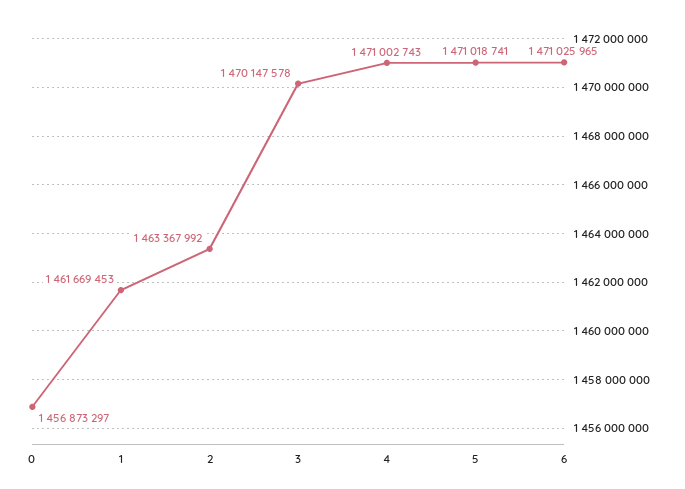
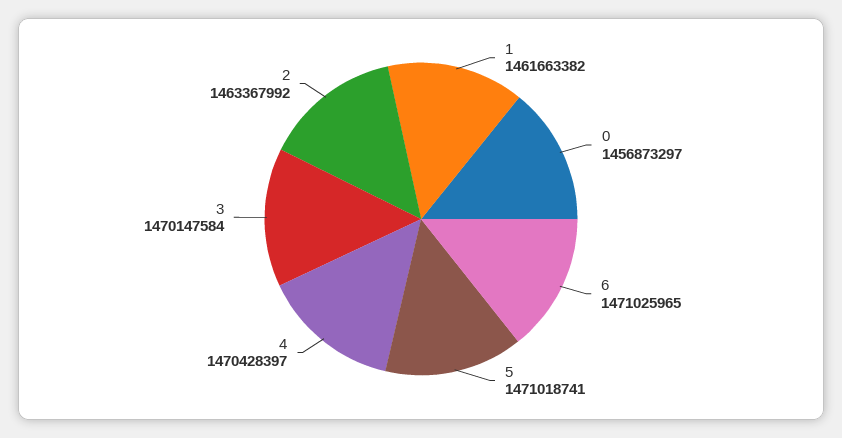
  {
    "0": 1456873297,
-   "1": 1461669453,
+   "1": 1461663382,
    "2": 1463367992,
-   "3": 1470147578,
+   "3": 1470147584,
-   "4": 1471002743,
+   "4": 1470428397,
    "5": 1471018741,
    "6": 1471025965
  }

